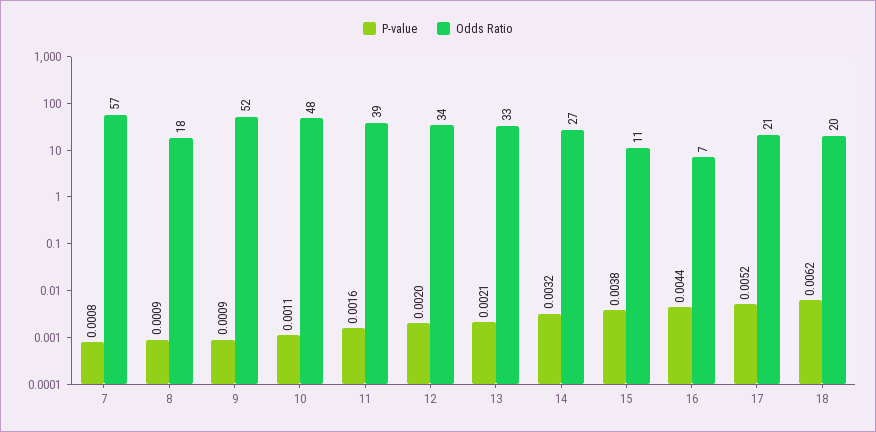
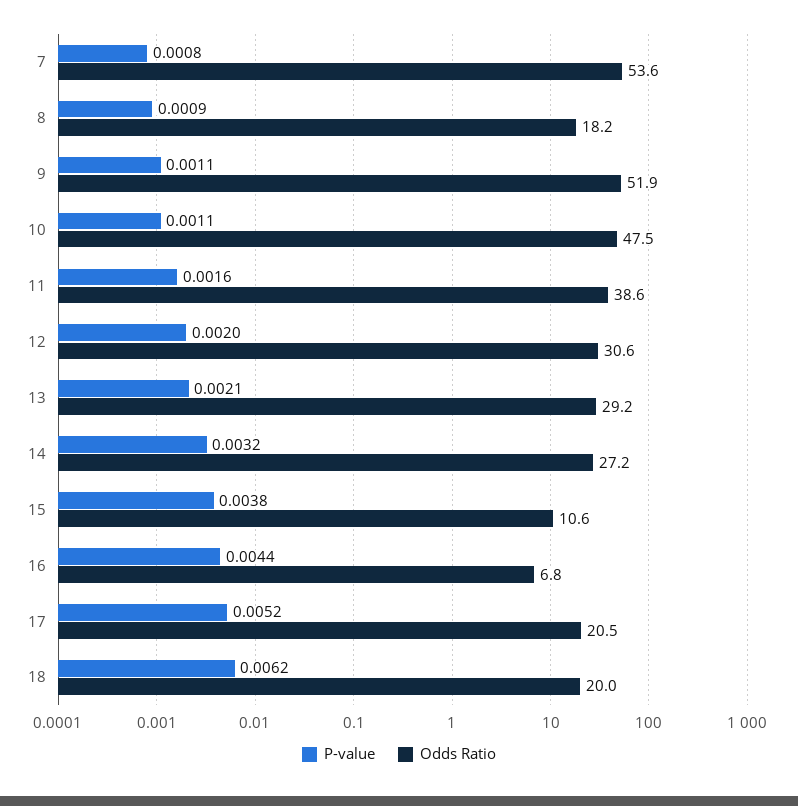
  {
    "P-value": {
      "7": 0.0008,
      "8": 0.0009,
-     "9": 0.0009,
+     "9": 0.0011,
      "10": 0.0011,
      "11": 0.0016,
      "12": 0.002,
      "13": 0.0021,
      "14": 0.0032,
      "15": 0.0038,
      "16": 0.0044,
      "17": 0.0052,
      "18": 0.0062
    },
    "Odds Ratio": {
-     "7": 57,
+     "7": 53.6,
      "8": 18.2,
      "9": 51.9,
      "10": 47.5,
      "11": 38.6,
-     "12": 34,
+     "12": 30.6,
-     "13": 33,
+     "13": 29.2,
      "14": 27.2,
      "15": 10.6,
      "16": 6.8,
      "17": 20.5,
      "18": 20
    }
  }

